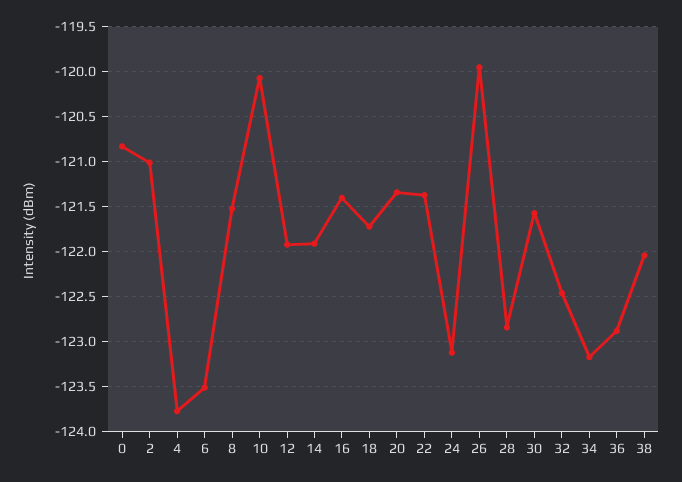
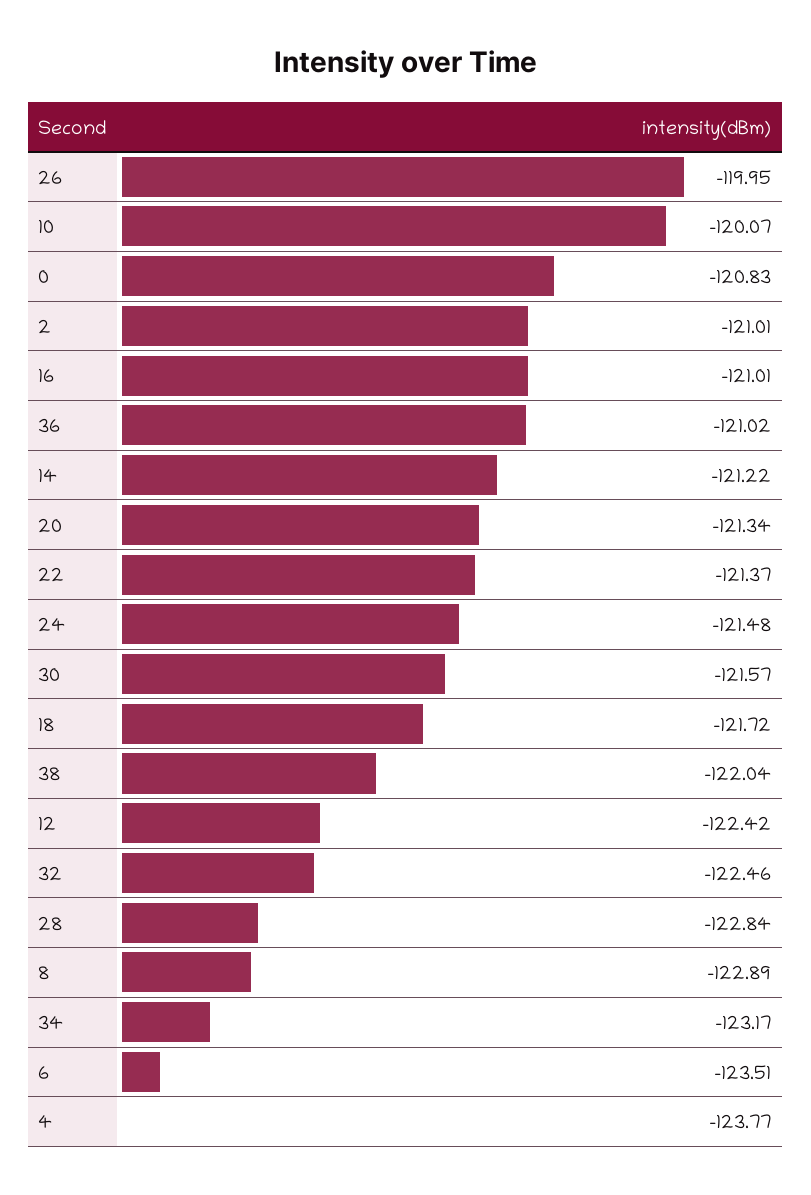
  {
    "0": -120.83,
    "2": -121.01,
    "4": -123.77,
    "6": -123.51,
-   "8": -121.5,
+   "8": -122.89,
    "10": -120.07,
-   "12": -121.9,
+   "12": -122.42,
-   "14": -121.9,
+   "14": -121.22,
-   "16": -121.4,
+   "16": -121.01,
    "18": -121.72,
    "20": -121.34,
    "22": -121.37,
-   "24": -123.1,
+   "24": -121.48,
    "26": -119.95,
    "28": -122.84,
    "30": -121.57,
    "32": -122.46,
    "34": -123.17,
-   "36": -122.9,
+   "36": -121.02,
    "38": -122.04
  }

